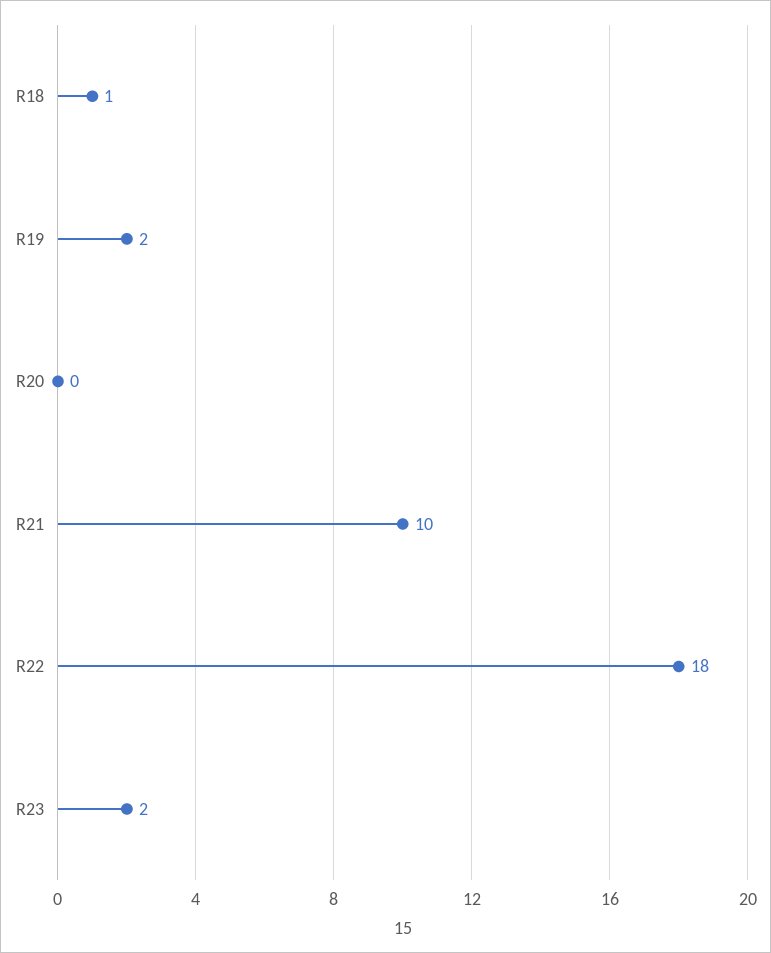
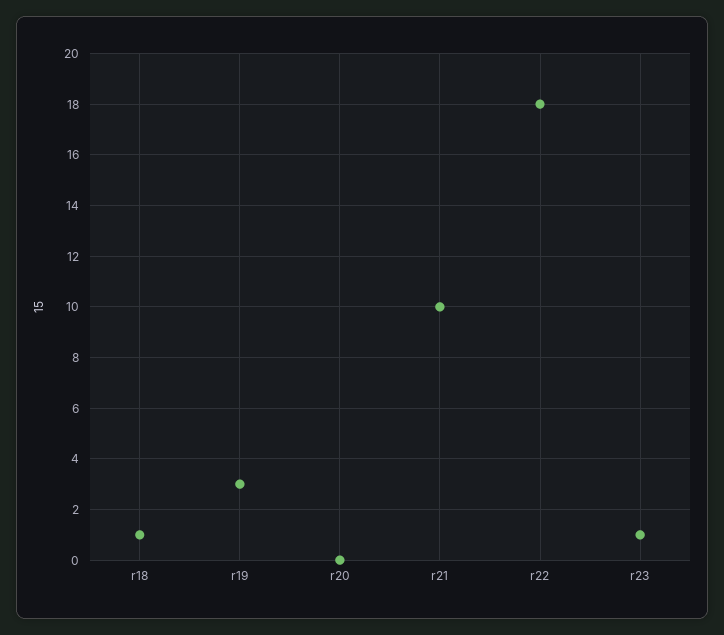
  {
    "R18": 1,
-   "R19": 2,
+   "R19": 3,
    "R20": 0,
    "R21": 10,
    "R22": 18,
-   "R23": 2
+   "R23": 1
  }

